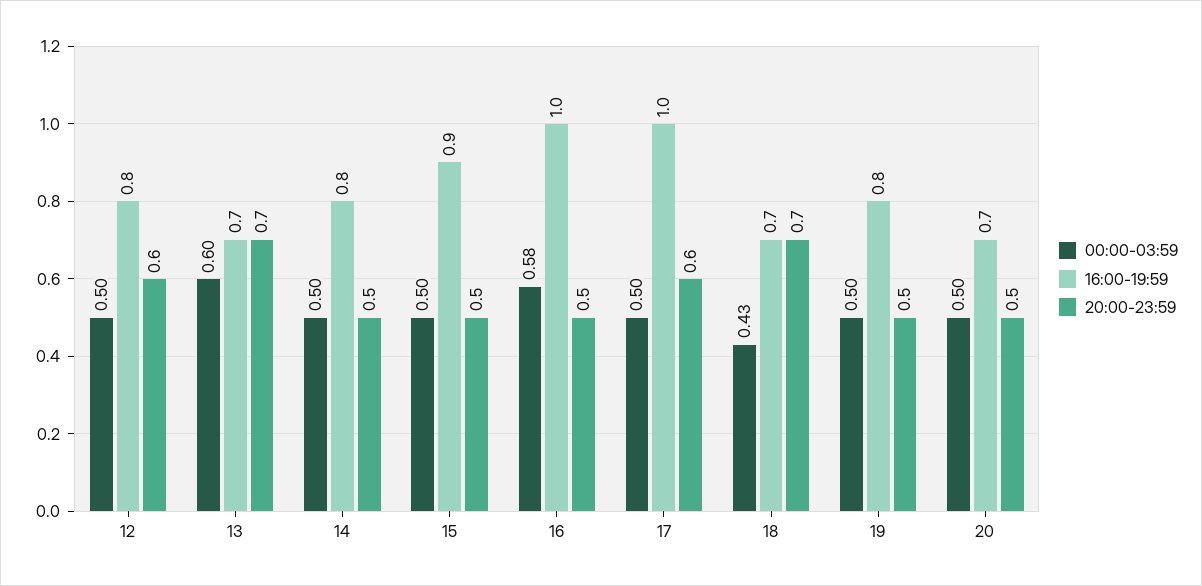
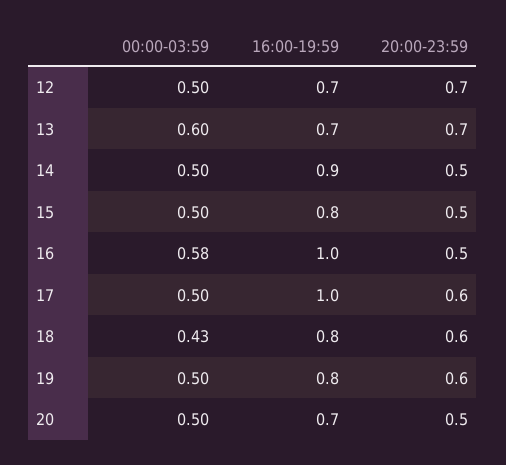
  {
    "00:00-03:59": {
      "12": 0.5,
      "13": 0.6,
      "14": 0.5,
      "15": 0.5,
      "16": 0.58,
      "17": 0.5,
      "18": 0.43,
      "19": 0.5,
      "20": 0.5
    },
    "16:00-19:59": {
-     "12": 0.8,
+     "12": 0.7,
      "13": 0.7,
-     "14": 0.8,
+     "14": 0.9,
-     "15": 0.9,
+     "15": 0.8,
      "16": 1,
      "17": 1,
-     "18": 0.7,
+     "18": 0.8,
      "19": 0.8,
      "20": 0.7
    },
    "20:00-23:59": {
-     "12": 0.6,
+     "12": 0.7,
      "13": 0.7,
      "14": 0.5,
      "15": 0.5,
      "16": 0.5,
      "17": 0.6,
-     "18": 0.7,
+     "18": 0.6,
-     "19": 0.5,
+     "19": 0.6,
      "20": 0.5
    }
  }

